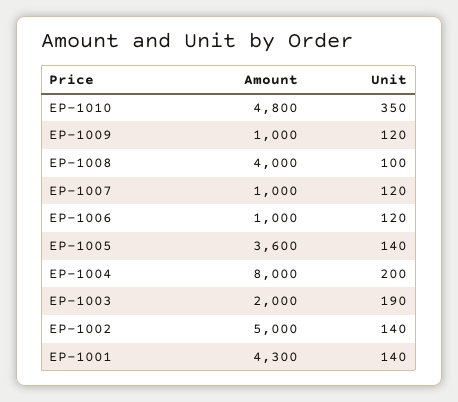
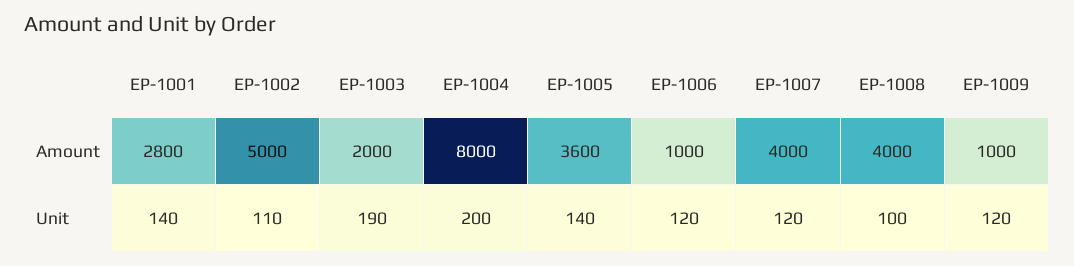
  {
    "Amount": {
-     "EP-1010": 4800,
      "EP-1009": 1000,
      "EP-1008": 4000,
-     "EP-1007": 1000,
+     "EP-1007": 4000,
      "EP-1006": 1000,
      "EP-1005": 3600,
      "EP-1004": 8000,
      "EP-1003": 2000,
      "EP-1002": 5000,
-     "EP-1001": 4300
+     "EP-1001": 2800
    },
    "Unit": {
-     "EP-1010": 350,
      "EP-1009": 120,
      "EP-1008": 100,
      "EP-1007": 120,
      "EP-1006": 120,
      "EP-1005": 140,
      "EP-1004": 200,
      "EP-1003": 190,
-     "EP-1002": 140,
+     "EP-1002": 110,
      "EP-1001": 140
    }
  }

